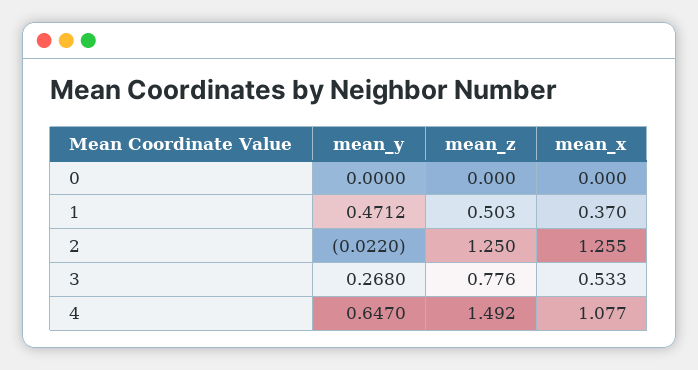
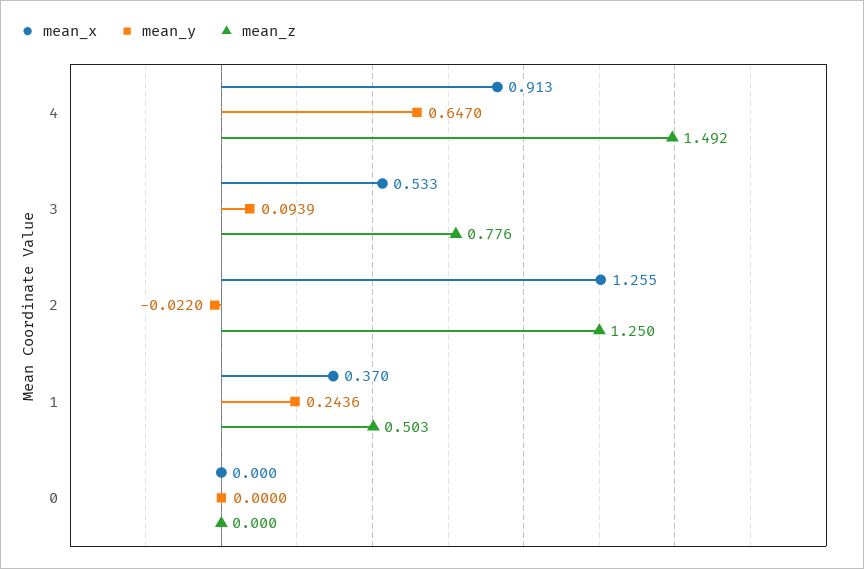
  {
    "mean_y": {
      "0": 0,
-     "1": 0.4712,
+     "1": 0.2436,
      "2": -0.022,
-     "3": 0.268,
+     "3": 0.0939,
      "4": 0.647
    },
    "mean_z": {
      "0": 0,
      "1": 0.503,
      "2": 1.25,
      "3": 0.776,
      "4": 1.492
    },
    "mean_x": {
      "0": 0,
      "1": 0.37,
      "2": 1.255,
      "3": 0.533,
-     "4": 1.077
+     "4": 0.913
    }
  }

